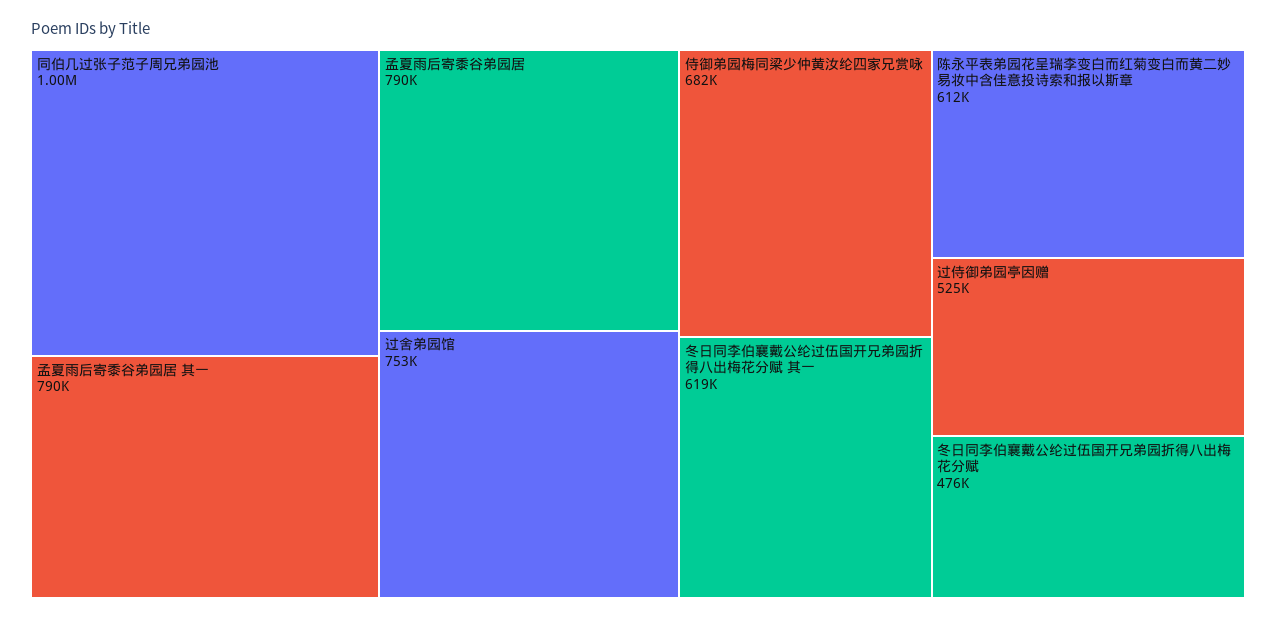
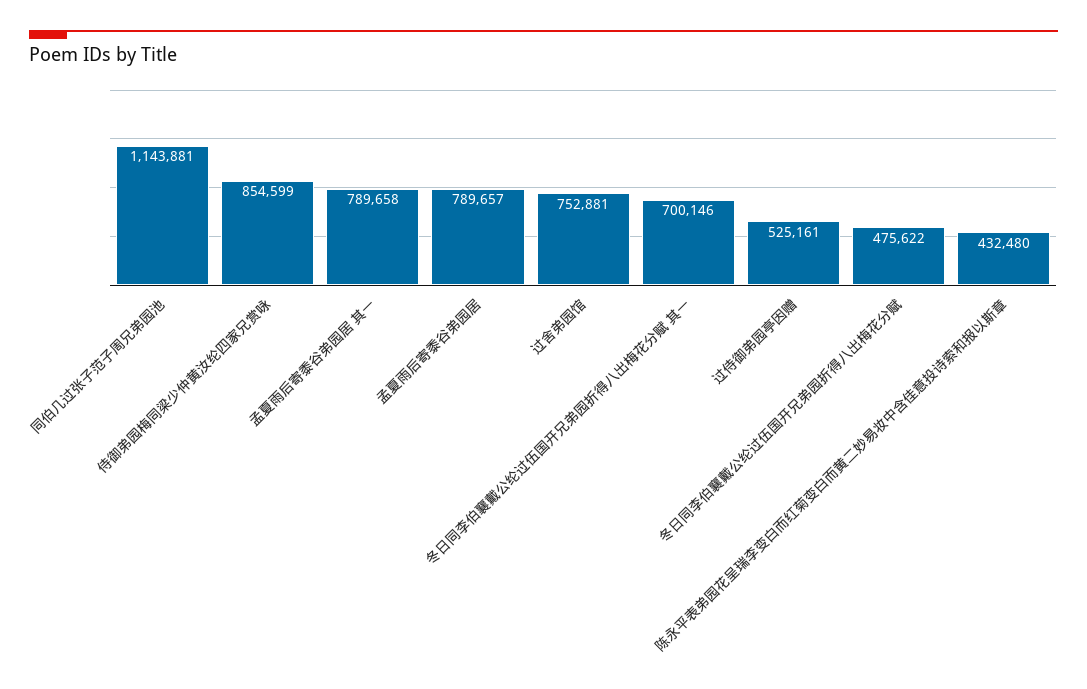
  {
-   "同伯几过张子范子周兄弟园池": 1000000,
+   "同伯几过张子范子周兄弟园池": 1143881,
    "孟夏雨后寄黍谷弟园居 其一": 789658,
    "孟夏雨后寄黍谷弟园居": 789657,
    "过舍弟园馆": 752881,
-   "侍御弟园梅同梁少仲黄汝纶四家兄赏咏": 682000,
+   "侍御弟园梅同梁少仲黄汝纶四家兄赏咏": 854599,
-   "冬日同李伯襄戴公纶过伍国开兄弟园折得八出梅花分赋 其一": 619000,
+   "冬日同李伯襄戴公纶过伍国开兄弟园折得八出梅花分赋 其一": 700146,
-   "陈永平表弟园花呈瑞李变白而红菊变白而黄二妙易妆中含佳意投诗索和报以斯章": 612000,
+   "陈永平表弟园花呈瑞李变白而红菊变白而黄二妙易妆中含佳意投诗索和报以斯章": 432480,
    "过侍御弟园亭因赠": 525161,
    "冬日同李伯襄戴公纶过伍国开兄弟园折得八出梅花分赋": 475622
  }

